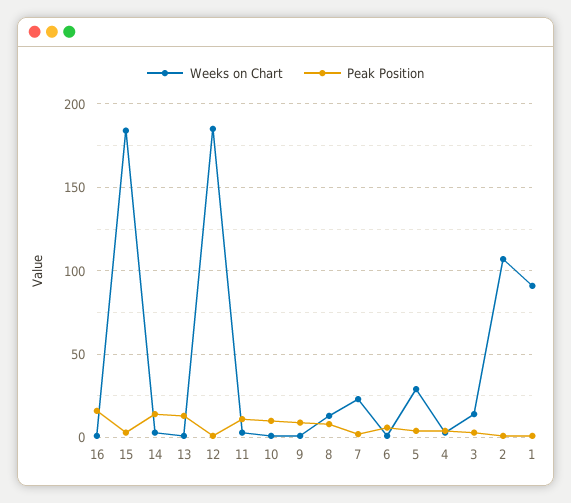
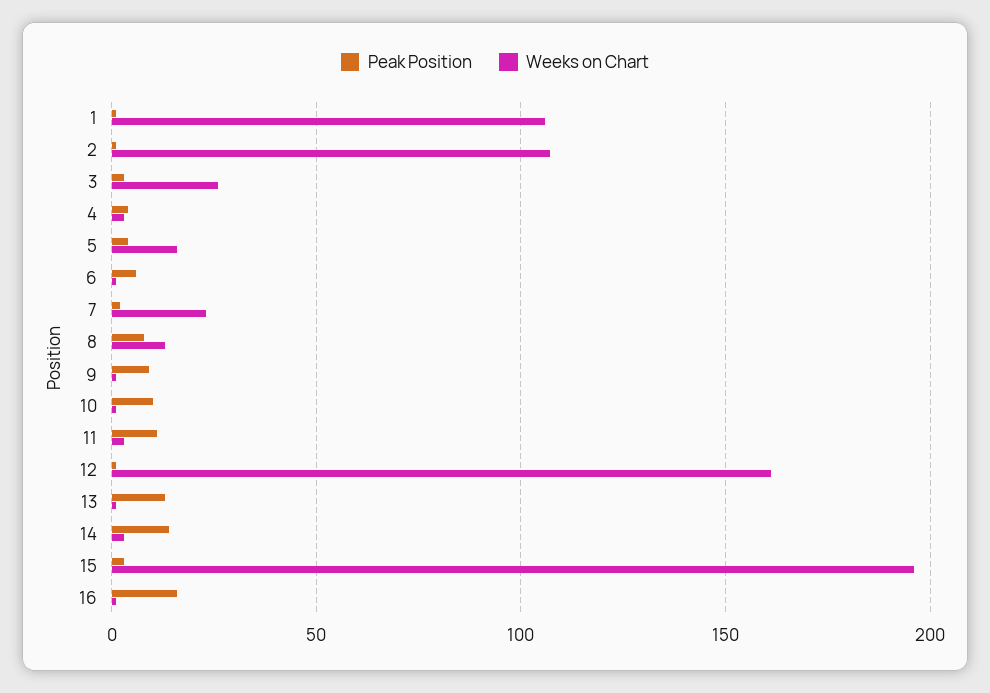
  {
    "Weeks on Chart": {
      "16": 0,
-     "15": 185,
+     "15": 195,
      "14": 5,
      "13": 0,
-     "12": 185,
+     "12": 160,
      "11": 5,
      "10": 0,
      "9": 0,
      "8": 15,
      "7": 25,
      "6": 0,
-     "5": 30,
+     "5": 15,
      "4": 5,
-     "3": 15,
+     "3": 25,
      "2": 105,
-     "1": 90
+     "1": 105
    },
    "Peak Position": {
      "16": 15,
      "15": 5,
      "14": 15,
      "13": 15,
      "12": 0,
      "11": 10,
      "10": 10,
      "9": 10,
      "8": 10,
      "7": 0,
      "6": 5,
      "5": 5,
      "4": 5,
      "3": 5,
      "2": 0,
      "1": 0
    }
  }

